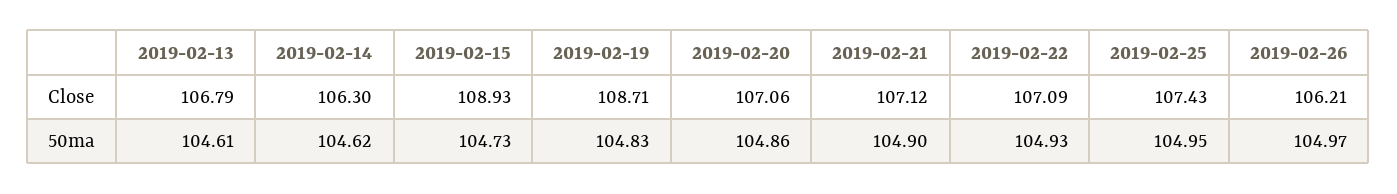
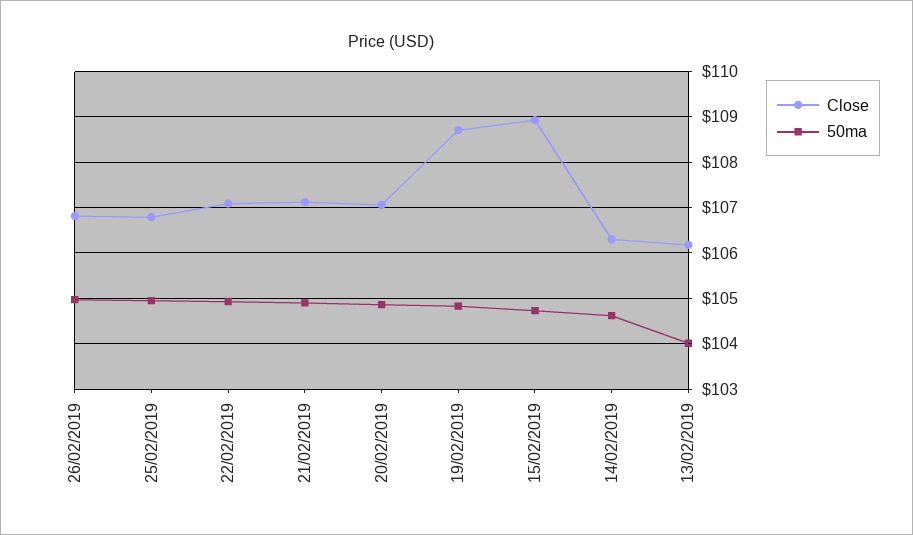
  {
    "Close": {
-     "2019-02-13": 106.79,
+     "2019-02-13": 106.2,
      "2019-02-14": 106.3,
      "2019-02-15": 108.93,
      "2019-02-19": 108.71,
      "2019-02-20": 107.06,
      "2019-02-21": 107.12,
      "2019-02-22": 107.09,
-     "2019-02-25": 107.43,
+     "2019-02-25": 106.8,
-     "2019-02-26": 106.21
+     "2019-02-26": 106.8
    },
    "50ma": {
-     "2019-02-13": 104.61,
+     "2019-02-13": 104,
      "2019-02-14": 104.62,
      "2019-02-15": 104.73,
      "2019-02-19": 104.83,
      "2019-02-20": 104.86,
      "2019-02-21": 104.9,
      "2019-02-22": 104.93,
      "2019-02-25": 104.95,
      "2019-02-26": 104.97
    }
  }

